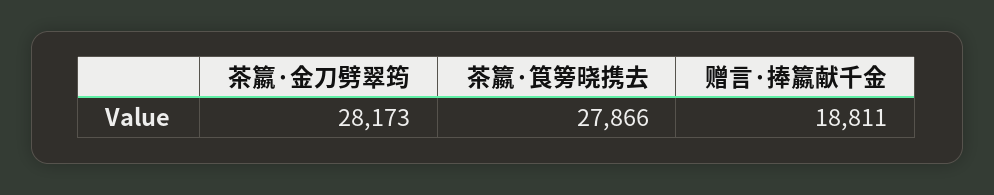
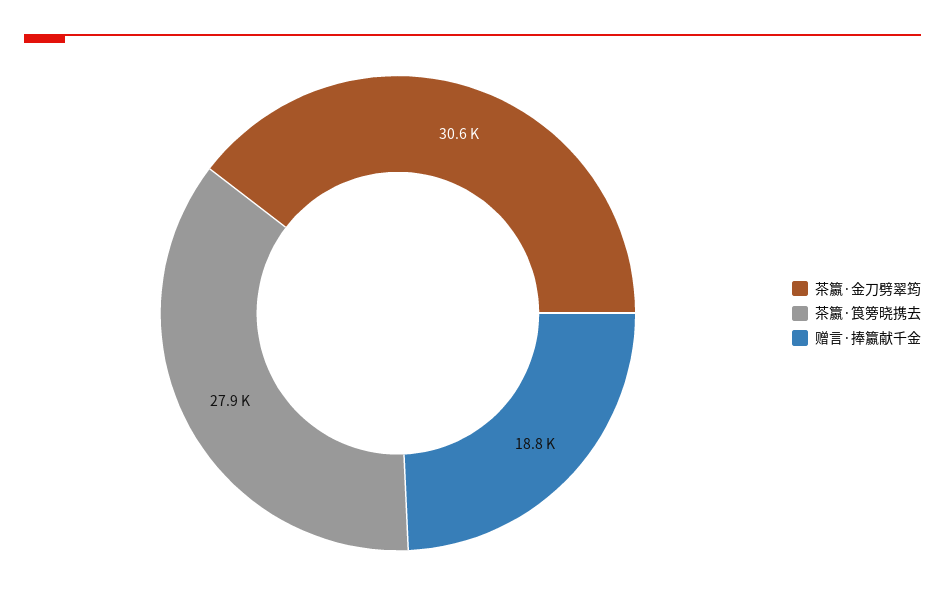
  {
-   "茶籝·金刀劈翠筠": 28173,
+   "茶籝·金刀劈翠筠": 30600,
    "茶籝·筤篣晓携去": 27866,
    "赠言·捧籝献千金": 18811
  }

